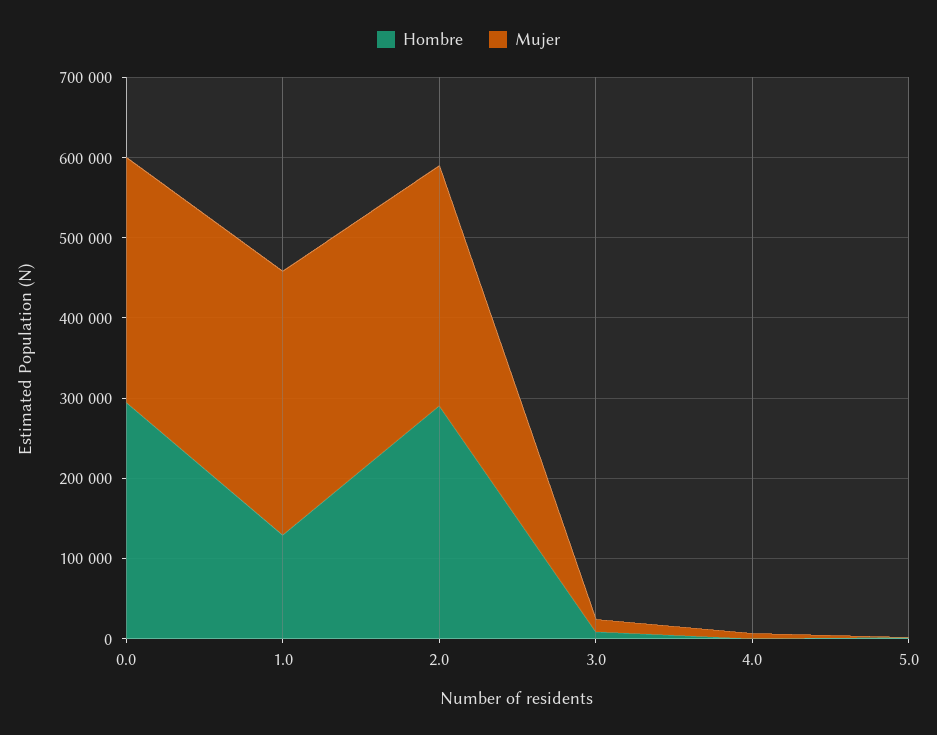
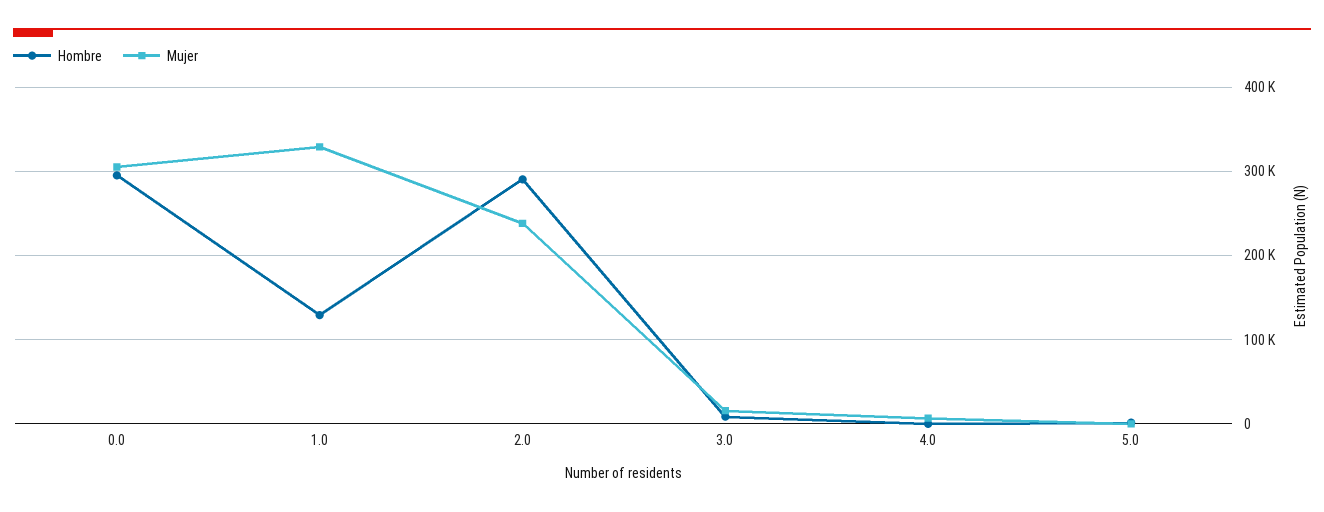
  {
    "Hombre": {
      "0.0": 300000,
      "1.0": 130000,
      "2.0": 290000,
      "3.0": 10000,
      "4.0": 0,
      "5.0": 0
    },
    "Mujer": {
      "0.0": 310000,
      "1.0": 330000,
-     "2.0": 300000,
+     "2.0": 240000,
      "3.0": 20000,
      "4.0": 10000,
      "5.0": 0
    }
  }

